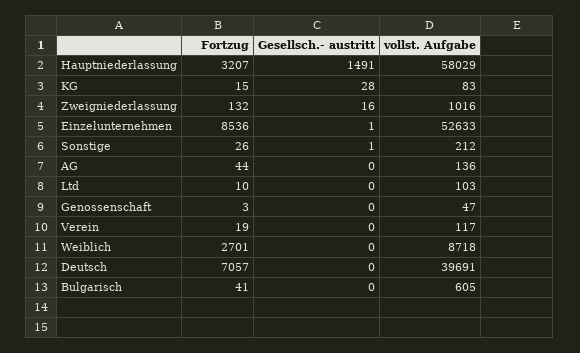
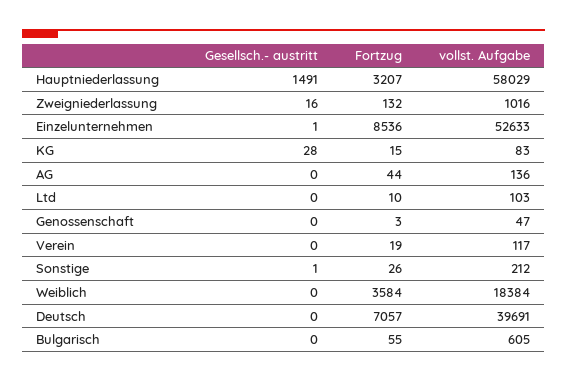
  {
    "Fortzug": {
      "Hauptniederlassung": 3207,
      "KG": 15,
      "Zweigniederlassung": 132,
      "Einzelunternehmen": 8536,
      "Sonstige": 26,
      "AG": 44,
      "Ltd": 10,
      "Genossenschaft": 3,
      "Verein": 19,
-     "Weiblich": 2701,
+     "Weiblich": 3584,
      "Deutsch": 7057,
-     "Bulgarisch": 41
+     "Bulgarisch": 55
    },
    "Gesellsch.- austritt": {
      "Hauptniederlassung": 1491,
      "KG": 28,
      "Zweigniederlassung": 16,
      "Einzelunternehmen": 1,
      "Sonstige": 1,
      "AG": 0,
      "Ltd": 0,
      "Genossenschaft": 0,
      "Verein": 0,
      "Weiblich": 0,
      "Deutsch": 0,
      "Bulgarisch": 0
    },
    "vollst. Aufgabe": {
      "Hauptniederlassung": 58029,
      "KG": 83,
      "Zweigniederlassung": 1016,
      "Einzelunternehmen": 52633,
      "Sonstige": 212,
      "AG": 136,
      "Ltd": 103,
      "Genossenschaft": 47,
      "Verein": 117,
-     "Weiblich": 8718,
+     "Weiblich": 18384,
      "Deutsch": 39691,
      "Bulgarisch": 605
    }
  }

